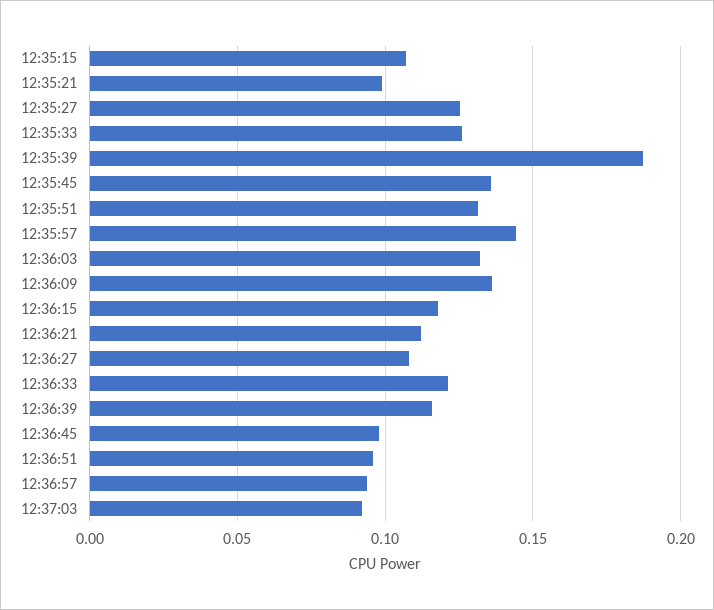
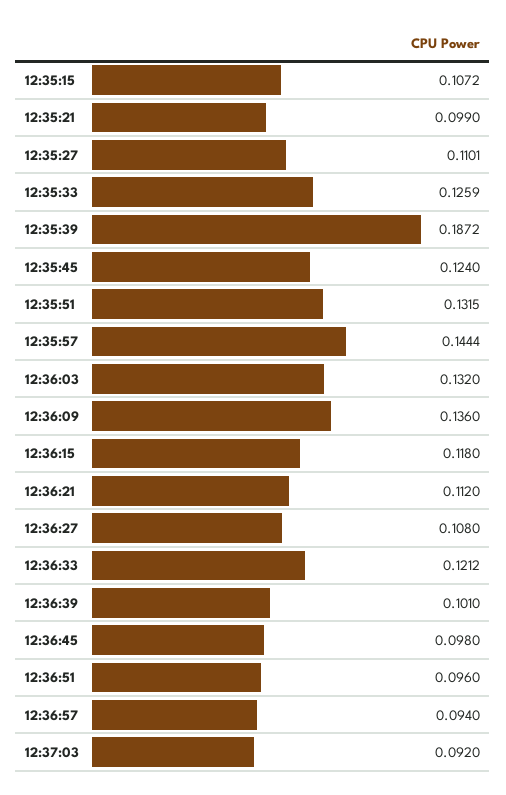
  {
    "12:35:15": 0.1072,
    "12:35:21": 0.099,
-   "12:35:27": 0.125,
+   "12:35:27": 0.1101,
    "12:35:33": 0.1259,
    "12:35:39": 0.1872,
-   "12:35:45": 0.135,
+   "12:35:45": 0.124,
    "12:35:51": 0.1315,
    "12:35:57": 0.1444,
    "12:36:03": 0.132,
    "12:36:09": 0.136,
    "12:36:15": 0.118,
    "12:36:21": 0.112,
    "12:36:27": 0.108,
    "12:36:33": 0.1212,
-   "12:36:39": 0.115,
+   "12:36:39": 0.101,
    "12:36:45": 0.098,
    "12:36:51": 0.096,
    "12:36:57": 0.094,
    "12:37:03": 0.092
  }

